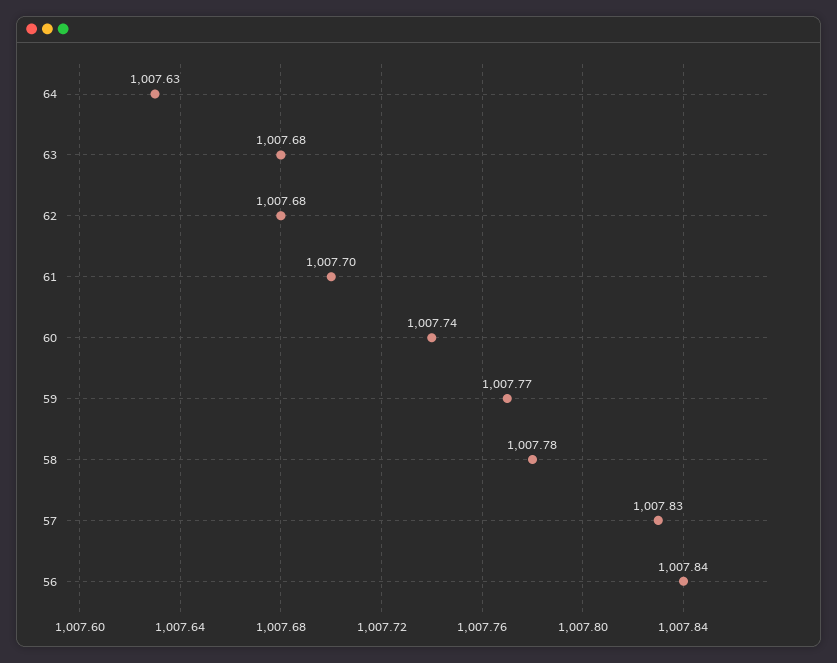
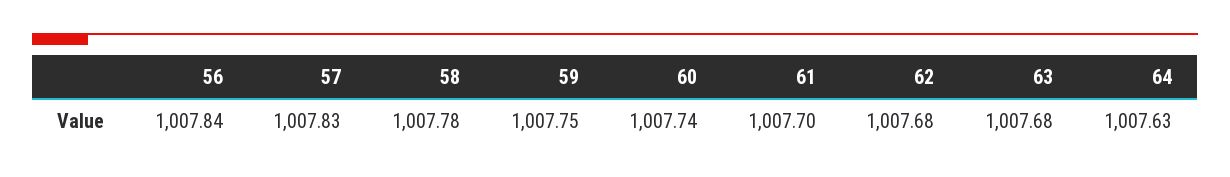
  {
    "64": 1007.63,
    "63": 1007.68,
    "62": 1007.68,
    "61": 1007.7,
    "60": 1007.74,
-   "59": 1007.77,
+   "59": 1007.75,
    "58": 1007.78,
    "57": 1007.83,
    "56": 1007.84
  }

